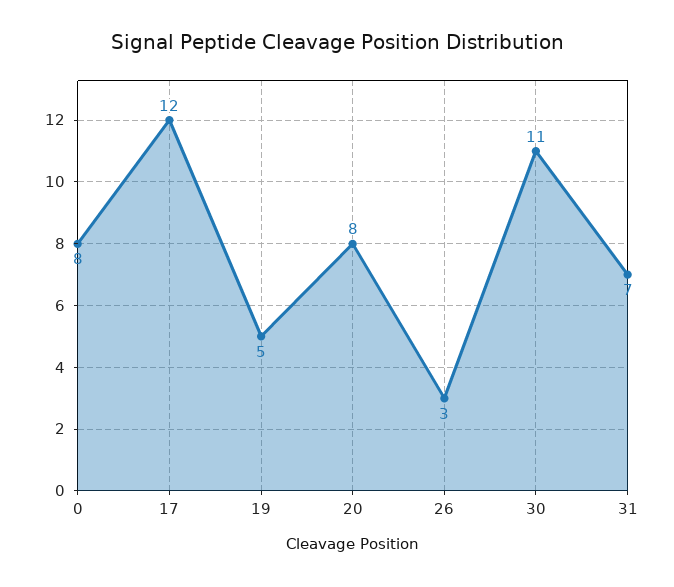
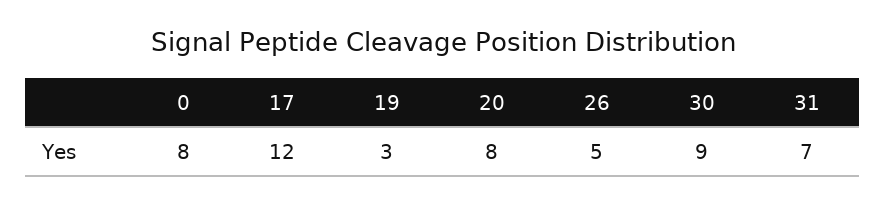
  {
    "0": 8,
    "17": 12,
-   "19": 5,
+   "19": 3,
    "20": 8,
-   "26": 3,
+   "26": 5,
-   "30": 11,
+   "30": 9,
    "31": 7
  }

